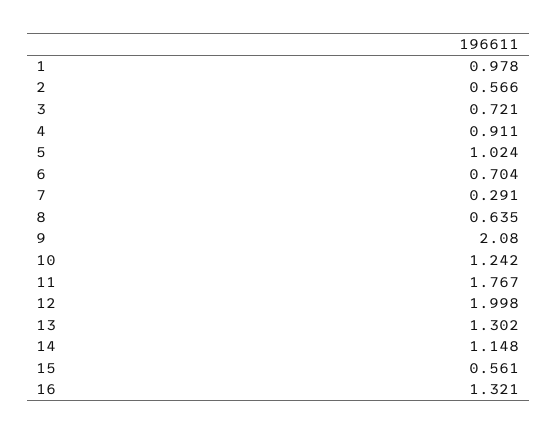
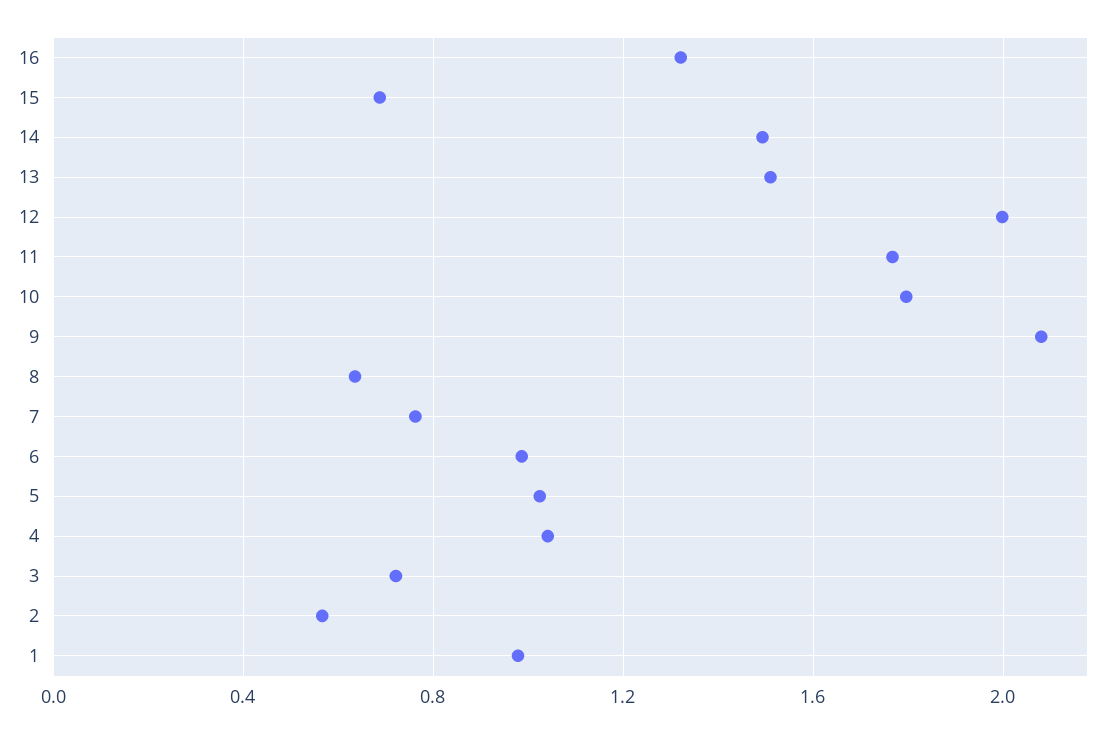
  {
    "1": 0.978,
    "2": 0.566,
    "3": 0.721,
-   "4": 0.911,
+   "4": 1.05,
    "5": 1.024,
-   "6": 0.704,
+   "6": 1,
-   "7": 0.291,
+   "7": 0.75,
    "8": 0.635,
    "9": 2.08,
-   "10": 1.242,
+   "10": 1.8,
    "11": 1.767,
    "12": 1.998,
-   "13": 1.302,
+   "13": 1.5,
-   "14": 1.148,
+   "14": 1.5,
-   "15": 0.561,
+   "15": 0.7,
    "16": 1.321
  }

